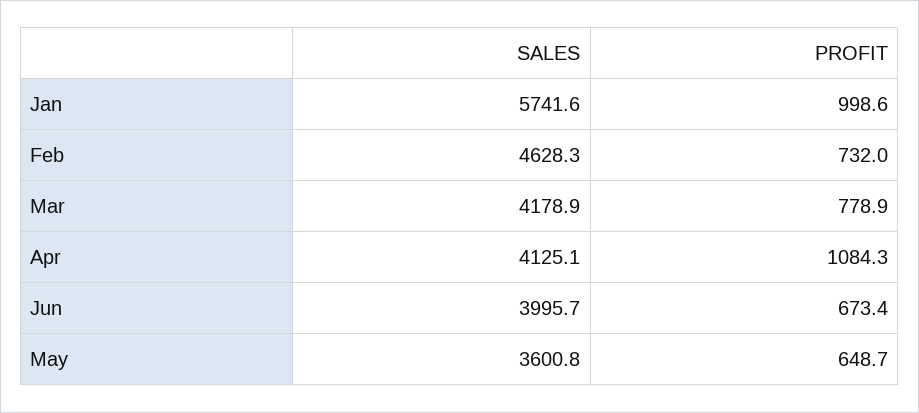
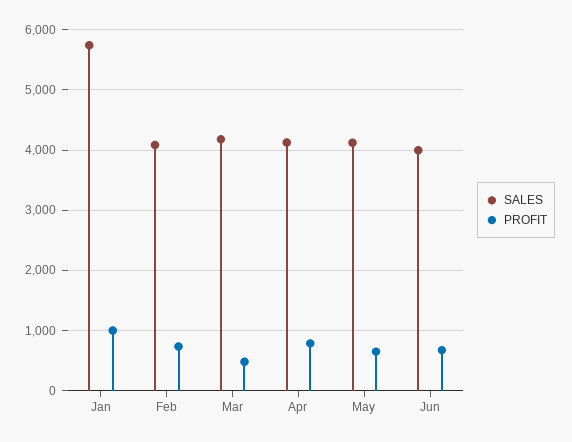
  {
    "SALES": {
      "Jan": 5741.6,
-     "Feb": 4628.3,
+     "Feb": 4100,
      "Mar": 4178.9,
      "Apr": 4125.1,
      "Jun": 3995.7,
-     "May": 3600.8
+     "May": 4100
    },
    "PROFIT": {
      "Jan": 998.6,
      "Feb": 732,
-     "Mar": 778.9,
+     "Mar": 500,
-     "Apr": 1084.3,
+     "Apr": 800,
      "Jun": 673.4,
      "May": 648.7
    }
  }

